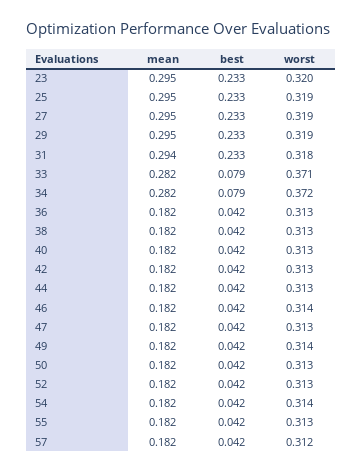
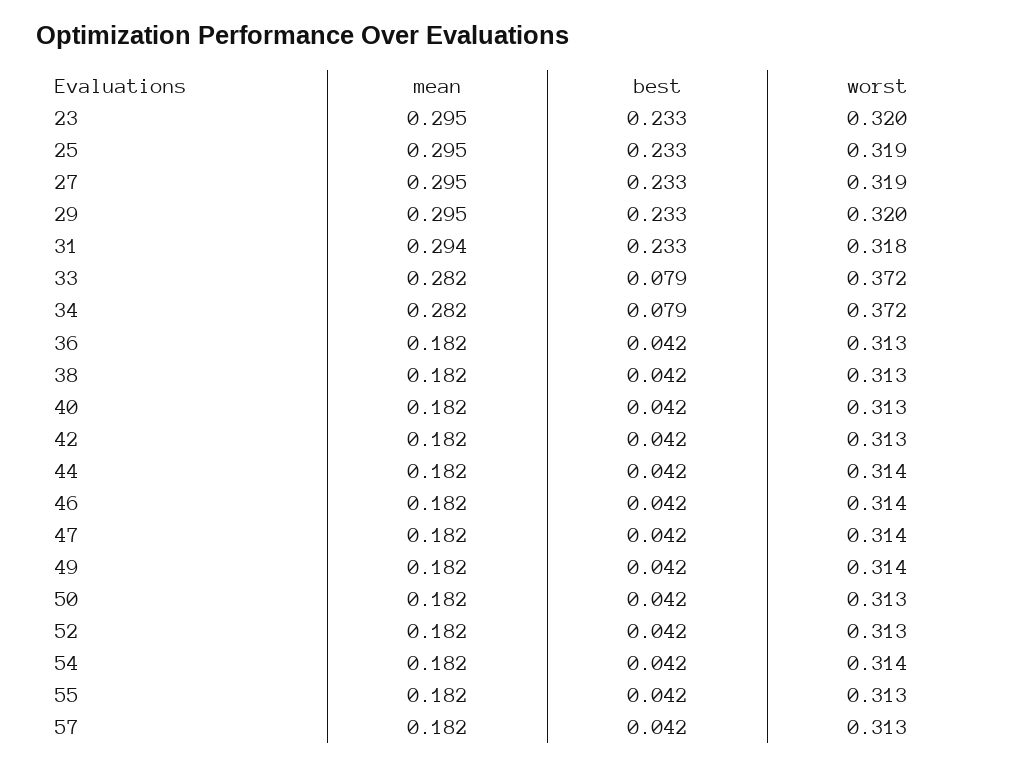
  {
    "mean": {
      "23": 0.295,
      "25": 0.295,
      "27": 0.295,
      "29": 0.295,
      "31": 0.294,
      "33": 0.282,
      "34": 0.282,
      "36": 0.182,
      "38": 0.182,
      "40": 0.182,
      "42": 0.182,
      "44": 0.182,
      "46": 0.182,
      "47": 0.182,
      "49": 0.182,
      "50": 0.182,
      "52": 0.182,
      "54": 0.182,
      "55": 0.182,
      "57": 0.182
    },
    "best": {
      "23": 0.233,
      "25": 0.233,
      "27": 0.233,
      "29": 0.233,
      "31": 0.233,
      "33": 0.079,
      "34": 0.079,
      "36": 0.042,
      "38": 0.042,
      "40": 0.042,
      "42": 0.042,
      "44": 0.042,
      "46": 0.042,
      "47": 0.042,
      "49": 0.042,
      "50": 0.042,
      "52": 0.042,
      "54": 0.042,
      "55": 0.042,
      "57": 0.042
    },
    "worst": {
      "23": 0.32,
      "25": 0.319,
      "27": 0.319,
-     "29": 0.319,
+     "29": 0.32,
      "31": 0.318,
-     "33": 0.371,
+     "33": 0.372,
      "34": 0.372,
      "36": 0.313,
      "38": 0.313,
      "40": 0.313,
      "42": 0.313,
-     "44": 0.313,
+     "44": 0.314,
      "46": 0.314,
-     "47": 0.313,
+     "47": 0.314,
      "49": 0.314,
      "50": 0.313,
      "52": 0.313,
      "54": 0.314,
      "55": 0.313,
-     "57": 0.312
+     "57": 0.313
    }
  }

